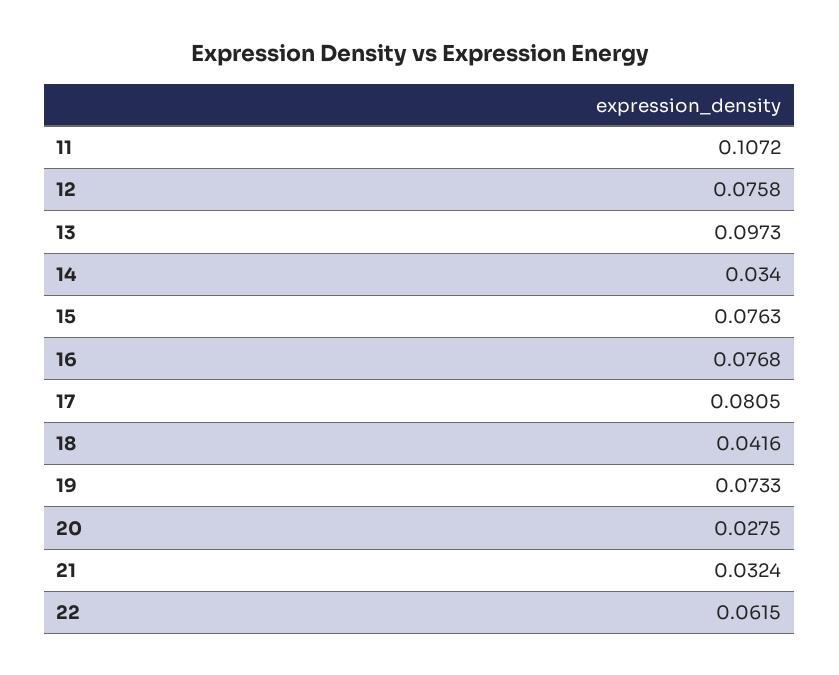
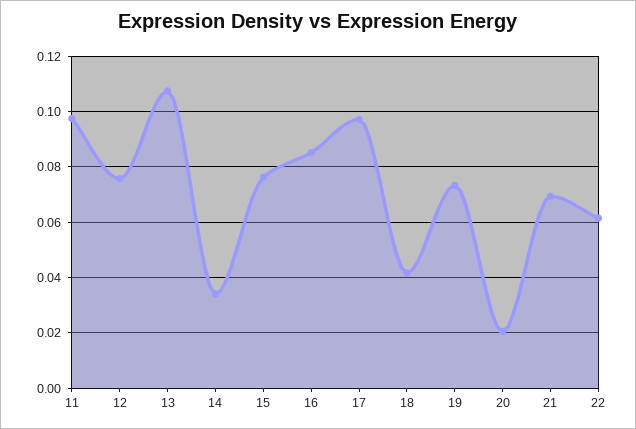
  {
-   "11": 0.1072,
+   "11": 0.0975,
    "12": 0.0758,
-   "13": 0.0973,
+   "13": 0.1075,
    "14": 0.034,
    "15": 0.0763,
-   "16": 0.0768,
+   "16": 0.085,
-   "17": 0.0805,
+   "17": 0.0975,
    "18": 0.0416,
    "19": 0.0733,
-   "20": 0.0275,
+   "20": 0.02,
-   "21": 0.0324,
+   "21": 0.07,
    "22": 0.0615
  }

